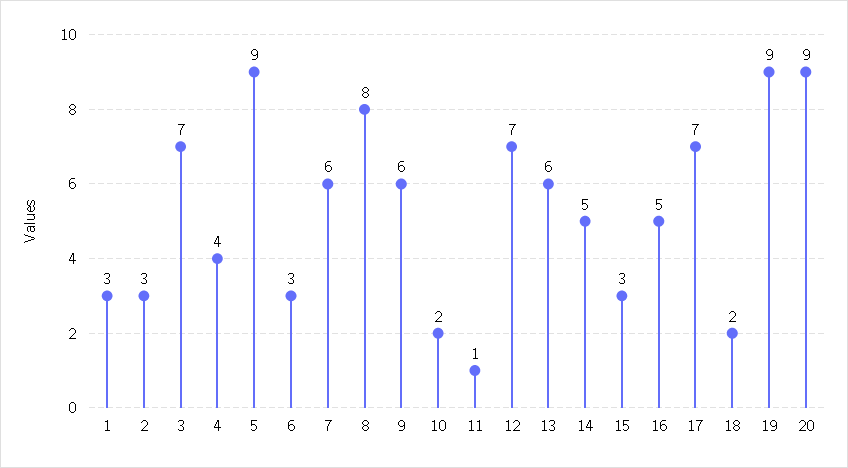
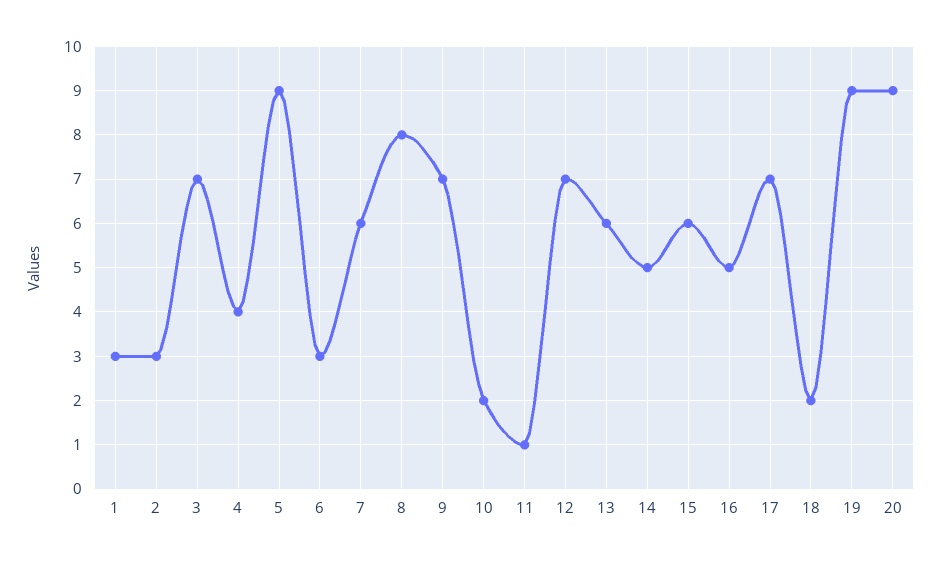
  {
    "1": 3,
    "2": 3,
    "3": 7,
    "4": 4,
    "5": 9,
    "6": 3,
    "7": 6,
    "8": 8,
-   "9": 6,
+   "9": 7,
    "10": 2,
    "11": 1,
    "12": 7,
    "13": 6,
    "14": 5,
-   "15": 3,
+   "15": 6,
    "16": 5,
    "17": 7,
    "18": 2,
    "19": 9,
    "20": 9
  }

